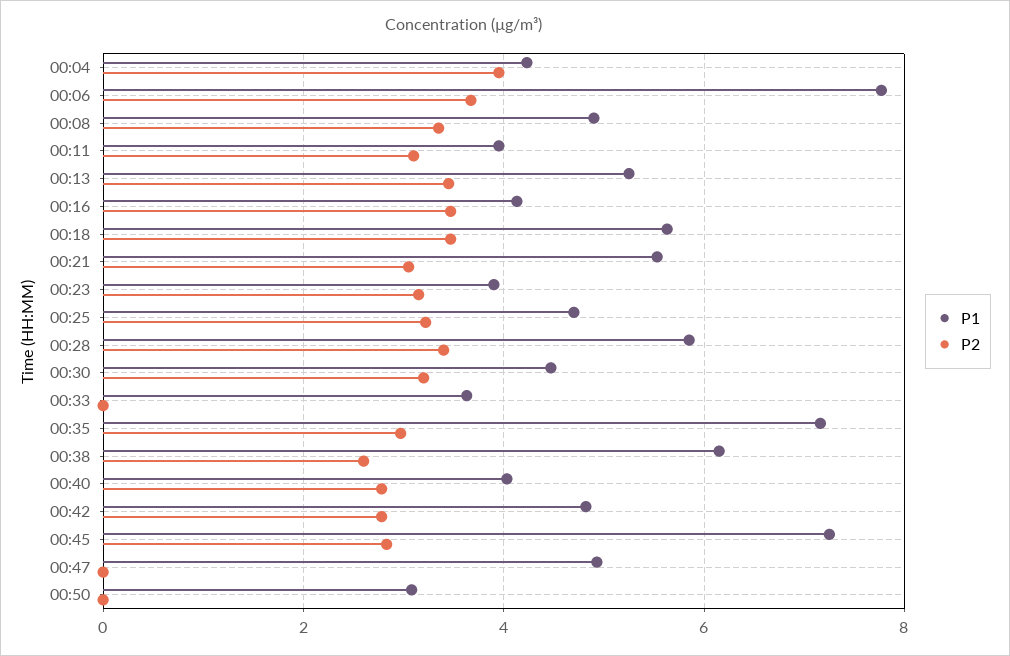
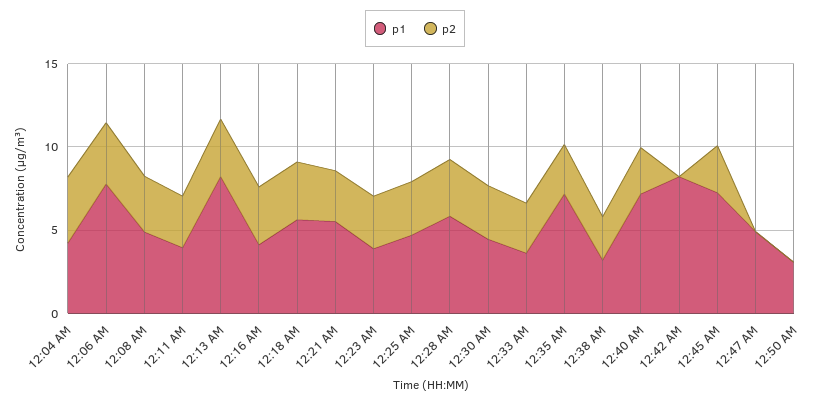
  {
    "P1": {
      "00:04": 4.2,
      "00:06": 7.8,
      "00:08": 5,
      "00:11": 4,
-     "00:13": 5.2,
+     "00:13": 8,
      "00:16": 4.2,
      "00:18": 5.6,
      "00:21": 5.6,
      "00:23": 4,
      "00:25": 4.8,
      "00:28": 5.8,
      "00:30": 4.4,
      "00:33": 3.6,
      "00:35": 7.2,
-     "00:38": 6.2,
+     "00:38": 3,
-     "00:40": 4,
+     "00:40": 7,
-     "00:42": 4.8,
+     "00:42": 8,
      "00:45": 7.2,
      "00:47": 5,
      "00:50": 3
    },
    "P2": {
      "00:04": 4,
      "00:06": 3.6,
      "00:08": 3.4,
      "00:11": 3.2,
      "00:13": 3.4,
      "00:16": 3.4,
      "00:18": 3.4,
      "00:21": 3,
      "00:23": 3.2,
      "00:25": 3.2,
      "00:28": 3.4,
      "00:30": 3.2,
-     "00:33": 0,
+     "00:33": 3,
      "00:35": 3,
      "00:38": 2.6,
      "00:40": 2.8,
-     "00:42": 2.8,
+     "00:42": 0,
      "00:45": 2.8,
      "00:47": 0,
      "00:50": 0
    }
  }

